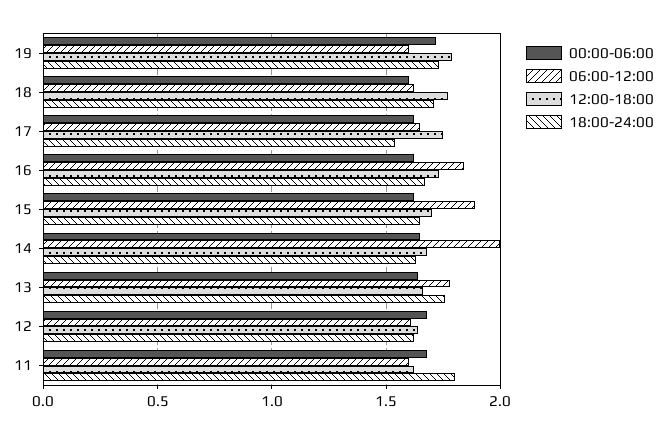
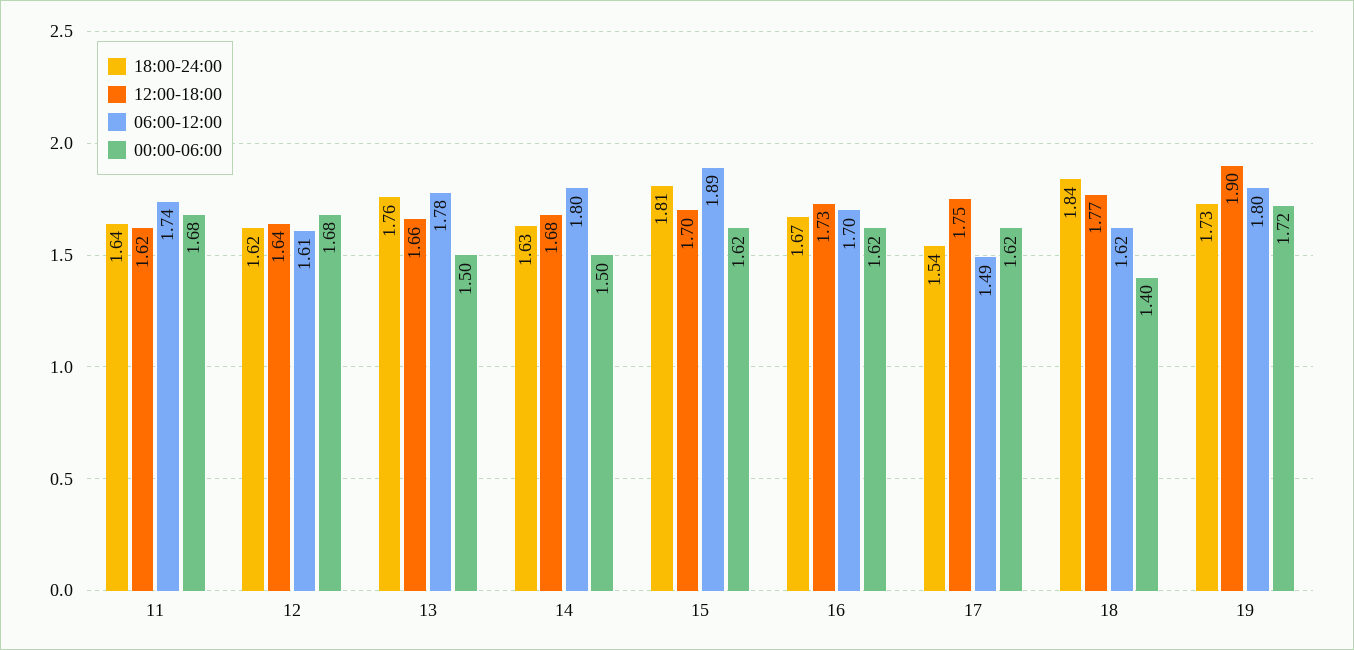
  {
    "00:00-06:00": {
      "19": 1.72,
-     "18": 1.6,
+     "18": 1.4,
      "17": 1.62,
      "16": 1.62,
      "15": 1.62,
-     "14": 1.65,
+     "14": 1.5,
-     "13": 1.65,
+     "13": 1.5,
      "12": 1.68,
      "11": 1.68
    },
    "06:00-12:00": {
-     "19": 1.6,
+     "19": 1.8,
      "18": 1.62,
-     "17": 1.65,
+     "17": 1.49,
-     "16": 1.85,
+     "16": 1.7,
      "15": 1.89,
-     "14": 2,
+     "14": 1.8,
      "13": 1.78,
      "12": 1.61,
-     "11": 1.6
+     "11": 1.74
    },
    "12:00-18:00": {
-     "19": 1.8,
+     "19": 1.9,
      "18": 1.77,
      "17": 1.75,
      "16": 1.73,
      "15": 1.7,
      "14": 1.68,
      "13": 1.66,
      "12": 1.64,
      "11": 1.62
    },
    "18:00-24:00": {
      "19": 1.73,
-     "18": 1.7,
+     "18": 1.84,
      "17": 1.54,
      "16": 1.67,
-     "15": 1.65,
+     "15": 1.81,
      "14": 1.63,
      "13": 1.76,
      "12": 1.62,
-     "11": 1.8
+     "11": 1.64
    }
  }

